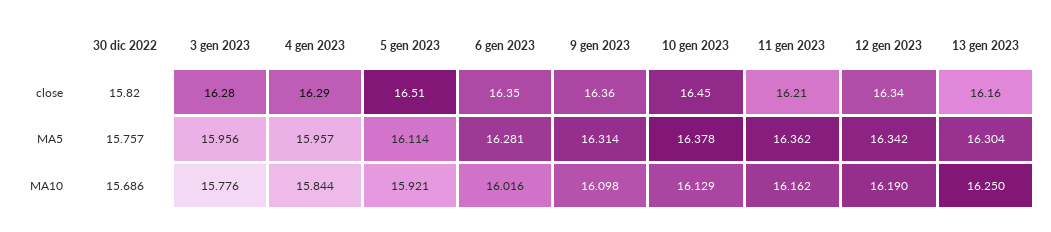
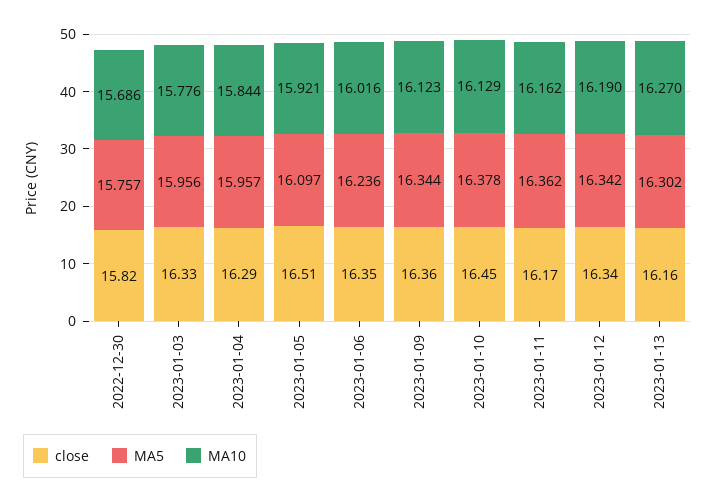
  {
    "close": {
      "30 dic 2022": 15.82,
-     "3 gen 2023": 16.28,
+     "3 gen 2023": 16.33,
      "4 gen 2023": 16.29,
      "5 gen 2023": 16.51,
      "6 gen 2023": 16.35,
      "9 gen 2023": 16.36,
      "10 gen 2023": 16.45,
-     "11 gen 2023": 16.21,
+     "11 gen 2023": 16.17,
      "12 gen 2023": 16.34,
      "13 gen 2023": 16.16
    },
    "MA5": {
      "30 dic 2022": 15.757,
      "3 gen 2023": 15.956,
      "4 gen 2023": 15.957,
-     "5 gen 2023": 16.114,
+     "5 gen 2023": 16.097,
-     "6 gen 2023": 16.281,
+     "6 gen 2023": 16.236,
-     "9 gen 2023": 16.314,
+     "9 gen 2023": 16.344,
      "10 gen 2023": 16.378,
      "11 gen 2023": 16.362,
      "12 gen 2023": 16.342,
-     "13 gen 2023": 16.304
+     "13 gen 2023": 16.302
    },
    "MA10": {
      "30 dic 2022": 15.686,
      "3 gen 2023": 15.776,
      "4 gen 2023": 15.844,
      "5 gen 2023": 15.921,
      "6 gen 2023": 16.016,
-     "9 gen 2023": 16.098,
+     "9 gen 2023": 16.123,
      "10 gen 2023": 16.129,
      "11 gen 2023": 16.162,
      "12 gen 2023": 16.19,
-     "13 gen 2023": 16.25
+     "13 gen 2023": 16.27
    }
  }

